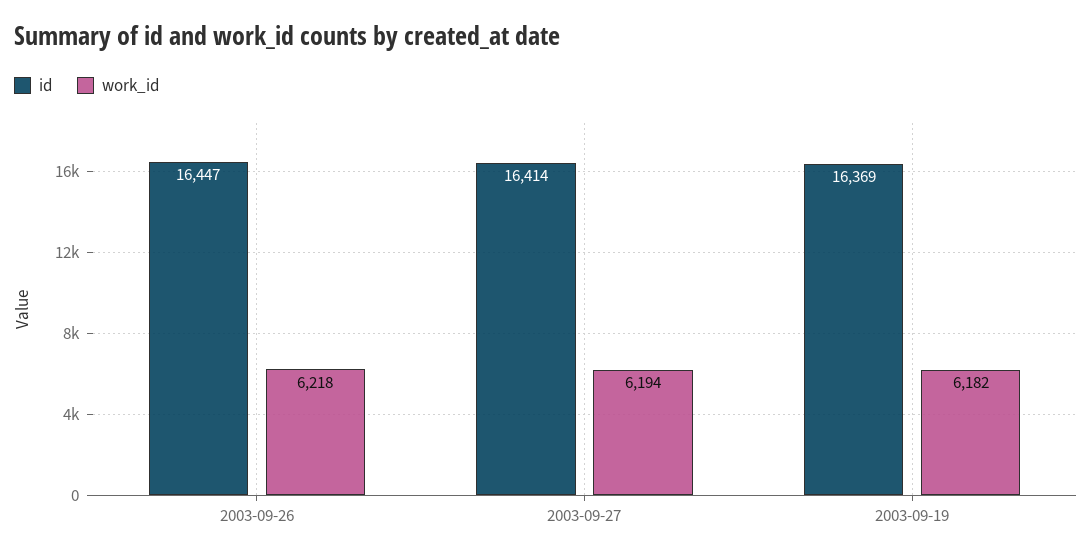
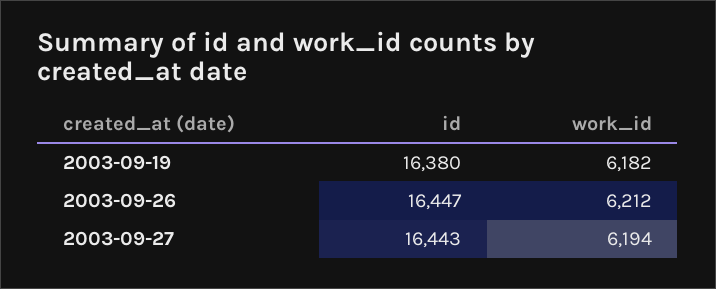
  {
    "id": {
      "2003-09-26": 16447,
-     "2003-09-27": 16414,
+     "2003-09-27": 16443,
-     "2003-09-19": 16369
+     "2003-09-19": 16380
    },
    "work_id": {
-     "2003-09-26": 6218,
+     "2003-09-26": 6212,
      "2003-09-27": 6194,
      "2003-09-19": 6182
    }
  }

